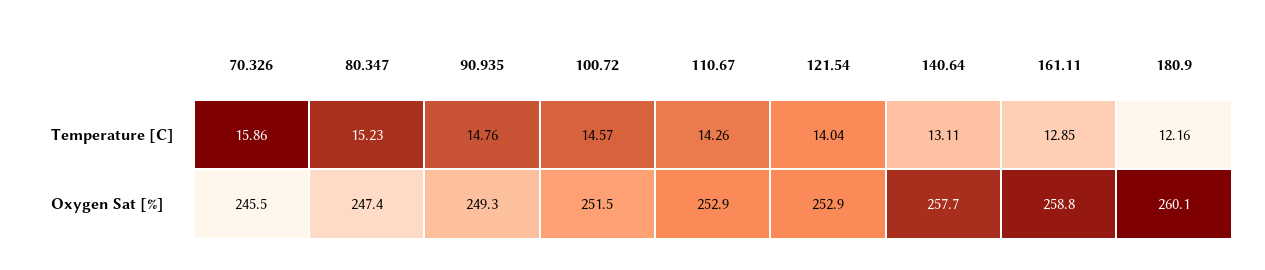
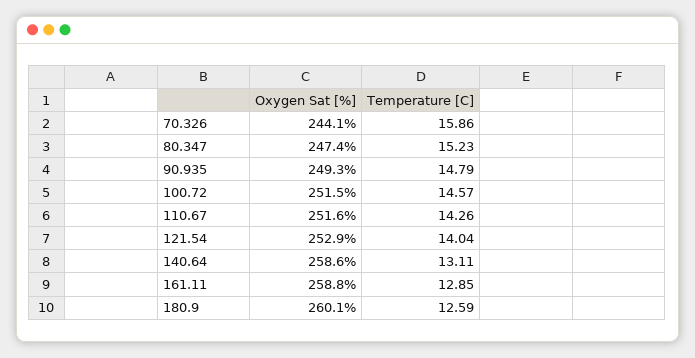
  {
    "70.326": {
      "Temperature [C]": 15.86,
-     "Oxygen Sat [%]": 245.5
+     "Oxygen Sat [%]": 244.1
    },
    "80.347": {
      "Temperature [C]": 15.23,
      "Oxygen Sat [%]": 247.4
    },
    "90.935": {
-     "Temperature [C]": 14.76,
+     "Temperature [C]": 14.79,
      "Oxygen Sat [%]": 249.3
    },
    "100.72": {
      "Temperature [C]": 14.57,
      "Oxygen Sat [%]": 251.5
    },
    "110.67": {
      "Temperature [C]": 14.26,
-     "Oxygen Sat [%]": 252.9
+     "Oxygen Sat [%]": 251.6
    },
    "121.54": {
      "Temperature [C]": 14.04,
      "Oxygen Sat [%]": 252.9
    },
    "140.64": {
      "Temperature [C]": 13.11,
-     "Oxygen Sat [%]": 257.7
+     "Oxygen Sat [%]": 258.6
    },
    "161.11": {
      "Temperature [C]": 12.85,
      "Oxygen Sat [%]": 258.8
    },
    "180.9": {
-     "Temperature [C]": 12.16,
+     "Temperature [C]": 12.59,
      "Oxygen Sat [%]": 260.1
    }
  }

